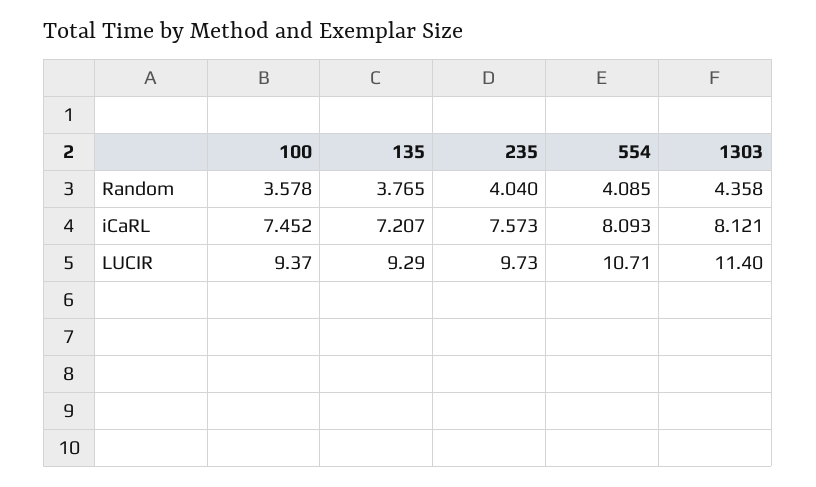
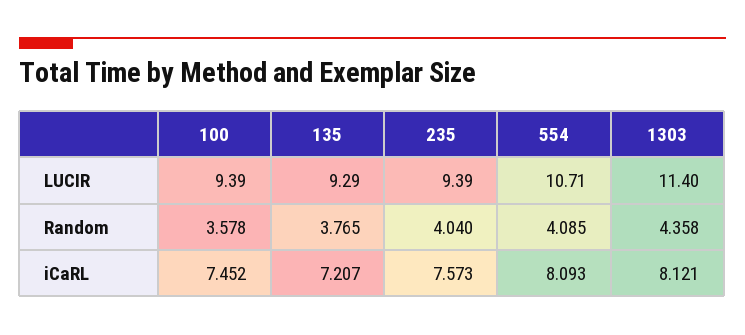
  {
    "100": {
      "Random": 3.578,
      "iCaRL": 7.452,
-     "LUCIR": 9.37
+     "LUCIR": 9.39
    },
    "135": {
      "Random": 3.765,
      "iCaRL": 7.207,
      "LUCIR": 9.29
    },
    "235": {
      "Random": 4.04,
      "iCaRL": 7.573,
-     "LUCIR": 9.73
+     "LUCIR": 9.39
    },
    "554": {
      "Random": 4.085,
      "iCaRL": 8.093,
      "LUCIR": 10.71
    },
    "1303": {
      "Random": 4.358,
      "iCaRL": 8.121,
      "LUCIR": 11.4
    }
  }

